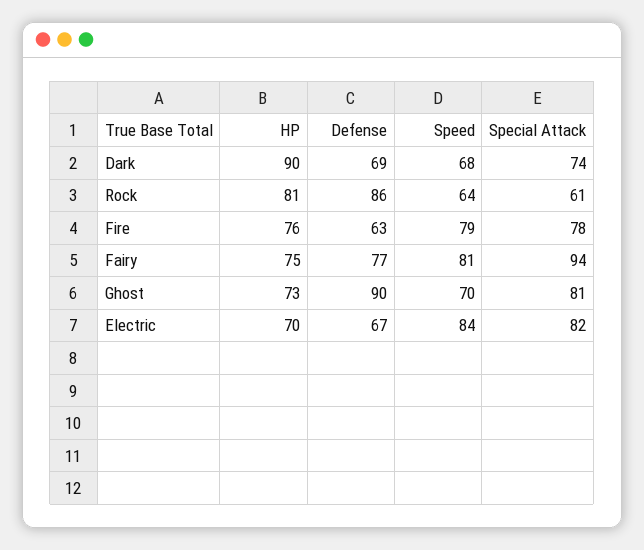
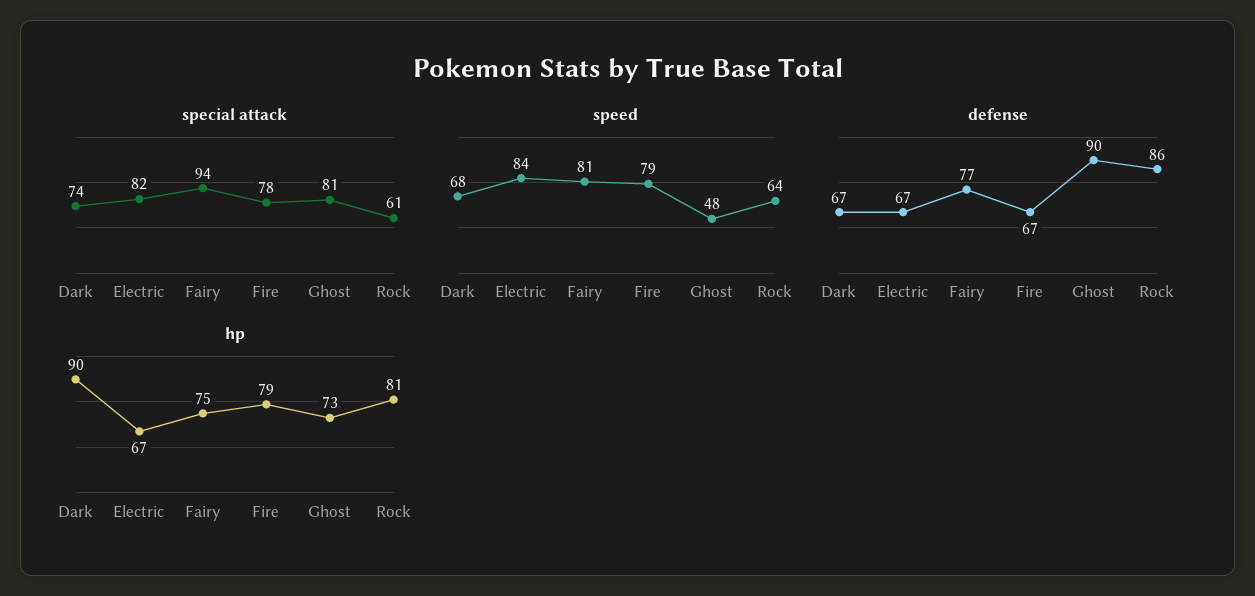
  {
    "HP": {
      "Dark": 90,
      "Rock": 81,
-     "Fire": 76,
+     "Fire": 79,
      "Fairy": 75,
      "Ghost": 73,
-     "Electric": 70
+     "Electric": 67
    },
    "Defense": {
-     "Dark": 69,
+     "Dark": 67,
      "Rock": 86,
-     "Fire": 63,
+     "Fire": 67,
      "Fairy": 77,
      "Ghost": 90,
      "Electric": 67
    },
    "Speed": {
      "Dark": 68,
      "Rock": 64,
      "Fire": 79,
      "Fairy": 81,
-     "Ghost": 70,
+     "Ghost": 48,
      "Electric": 84
    },
    "Special Attack": {
      "Dark": 74,
      "Rock": 61,
      "Fire": 78,
      "Fairy": 94,
      "Ghost": 81,
      "Electric": 82
    }
  }

